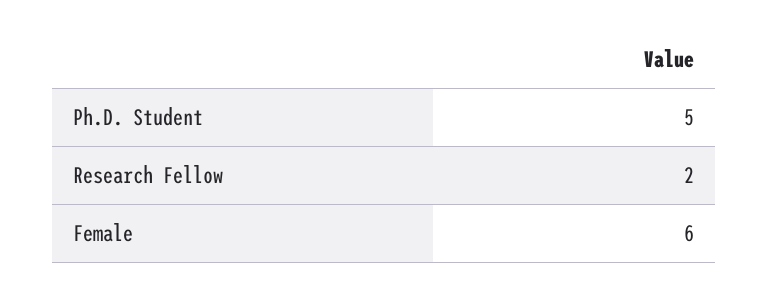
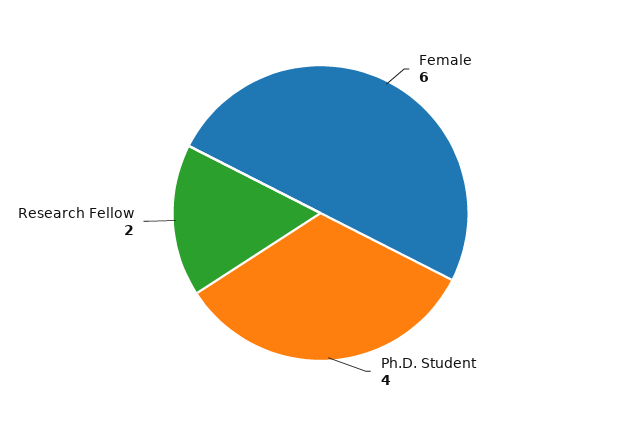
  {
-   "Ph.D. Student": 5,
+   "Ph.D. Student": 4,
    "Research Fellow": 2,
    "Female": 6
  }

